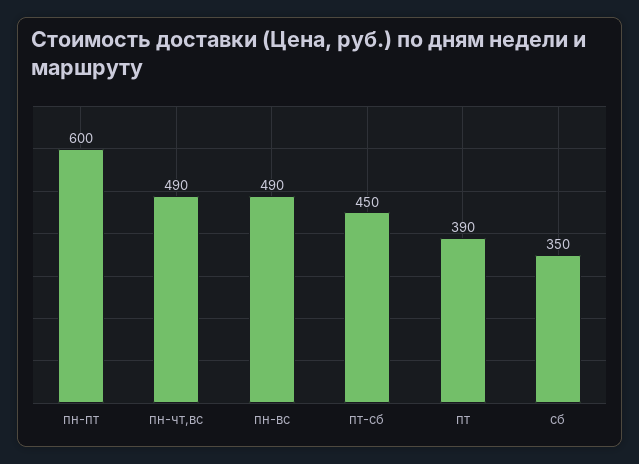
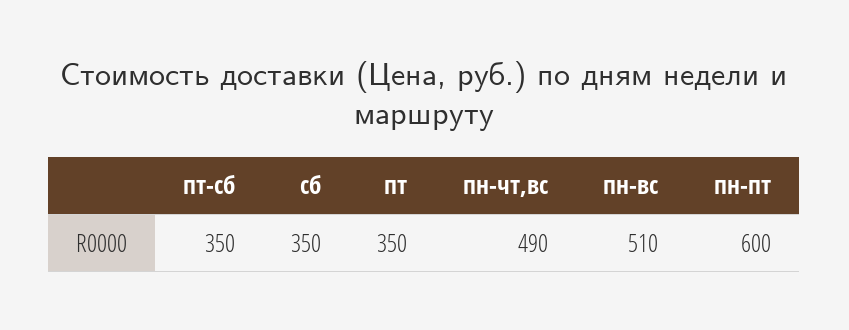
  {
    "пн-пт": 600,
    "пн-чт,вс": 490,
-   "пн-вс": 490,
+   "пн-вс": 510,
-   "пт-сб": 450,
+   "пт-сб": 350,
-   "пт": 390,
+   "пт": 350,
    "сб": 350
  }

